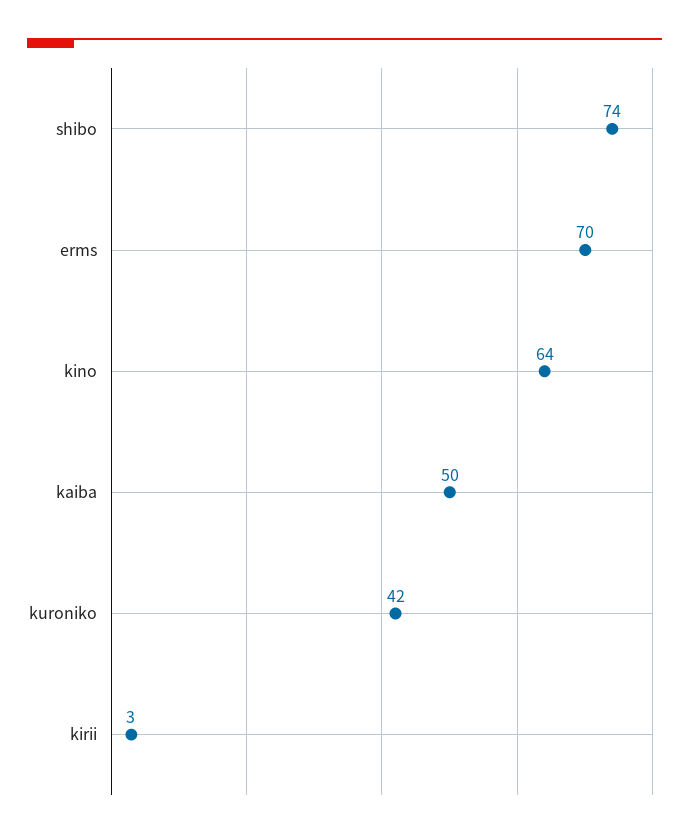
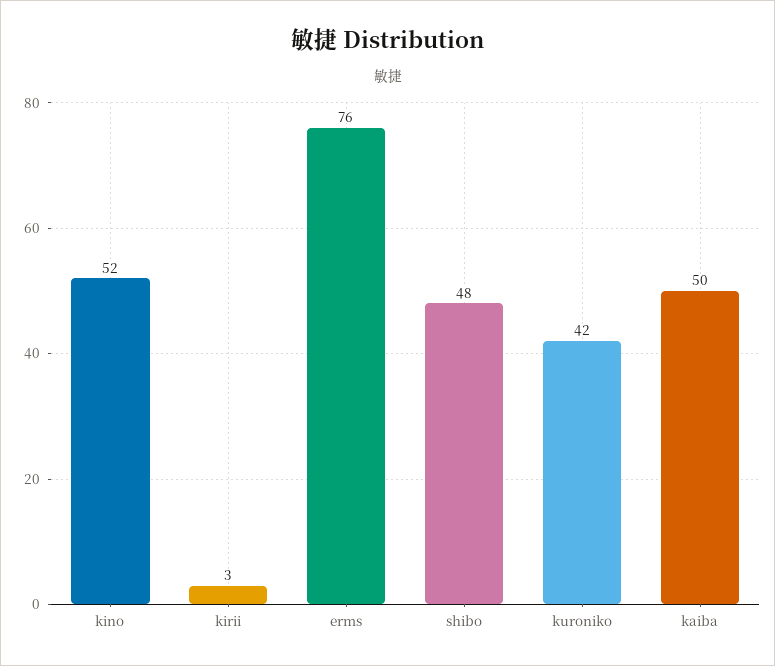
  {
-   "shibo": 74,
+   "shibo": 48,
-   "erms": 70,
+   "erms": 76,
-   "kino": 64,
+   "kino": 52,
    "kaiba": 50,
    "kuroniko": 42,
    "kirii": 3
  }

